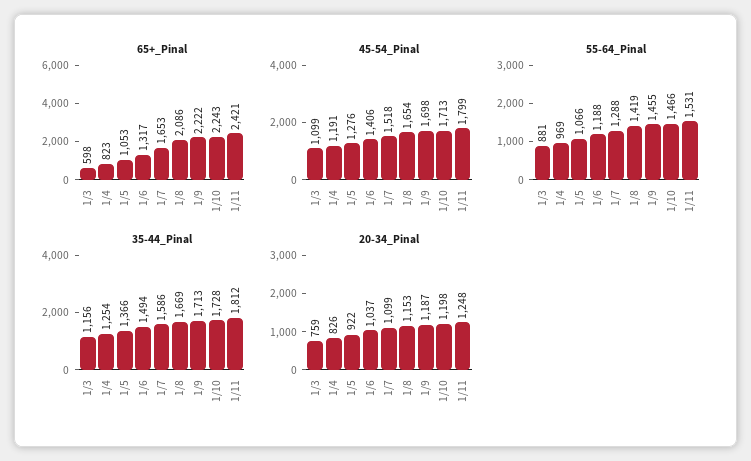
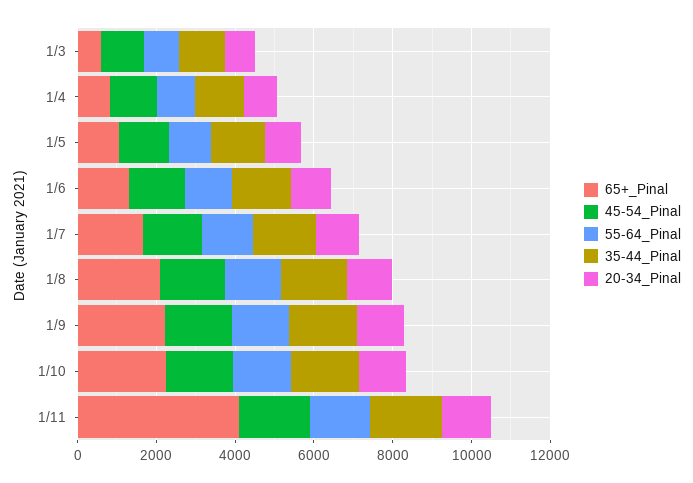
  {
    "65+_Pinal": {
      "1/3": 598,
      "1/4": 823,
      "1/5": 1053,
      "1/6": 1317,
      "1/7": 1653,
      "1/8": 2086,
      "1/9": 2222,
      "1/10": 2243,
-     "1/11": 2421
+     "1/11": 4000
    },
    "45-54_Pinal": {
      "1/3": 1099,
      "1/4": 1191,
      "1/5": 1276,
      "1/6": 1406,
      "1/7": 1518,
      "1/8": 1654,
      "1/9": 1698,
      "1/10": 1713,
      "1/11": 1799
    },
    "55-64_Pinal": {
      "1/3": 881,
      "1/4": 969,
      "1/5": 1066,
      "1/6": 1188,
      "1/7": 1288,
      "1/8": 1419,
      "1/9": 1455,
      "1/10": 1466,
      "1/11": 1531
    },
    "35-44_Pinal": {
      "1/3": 1156,
      "1/4": 1254,
      "1/5": 1366,
      "1/6": 1494,
      "1/7": 1586,
      "1/8": 1669,
      "1/9": 1713,
      "1/10": 1728,
      "1/11": 1812
    },
    "20-34_Pinal": {
      "1/3": 759,
      "1/4": 826,
      "1/5": 922,
      "1/6": 1037,
      "1/7": 1099,
      "1/8": 1153,
      "1/9": 1187,
      "1/10": 1198,
      "1/11": 1248
    }
  }

